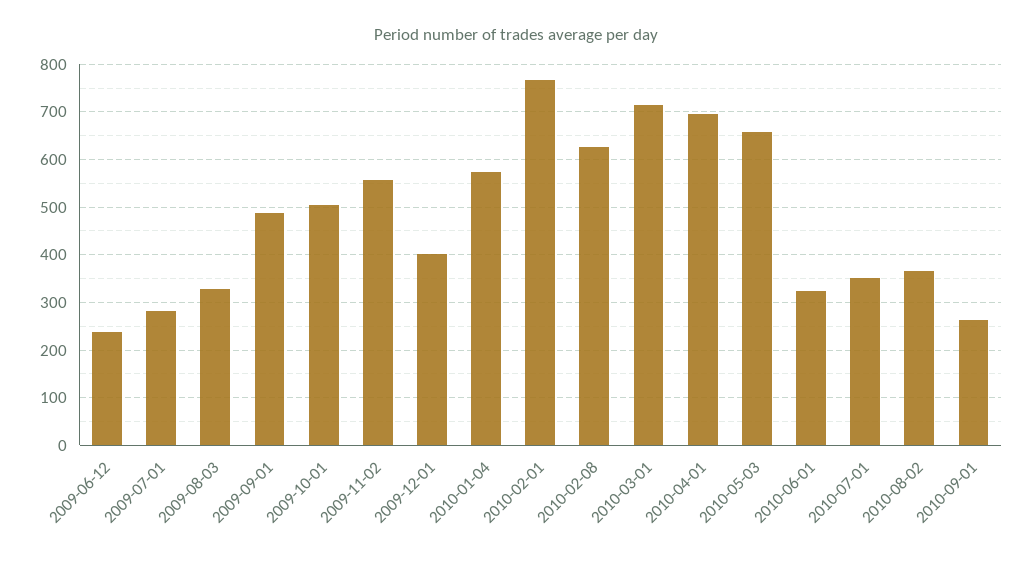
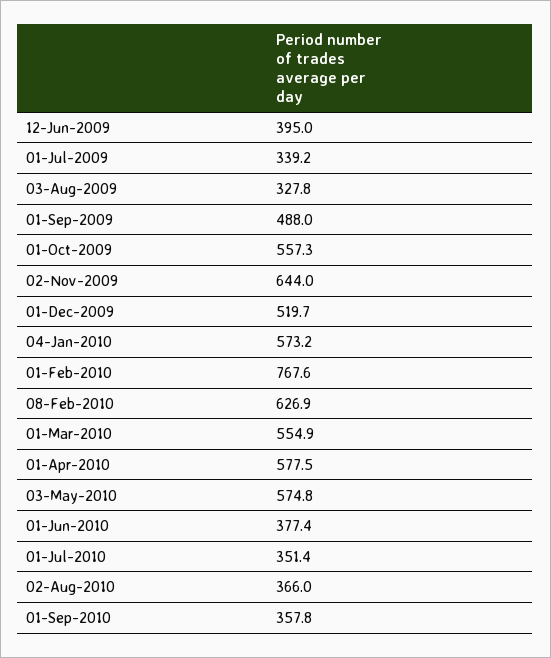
  {
-   "2009-06-12": 240,
+   "2009-06-12": 395,
-   "2009-07-01": 280,
+   "2009-07-01": 339.2,
    "2009-08-03": 327.8,
    "2009-09-01": 488,
-   "2009-10-01": 500,
+   "2009-10-01": 557.3,
-   "2009-11-02": 560,
+   "2009-11-02": 644,
-   "2009-12-01": 400,
+   "2009-12-01": 519.7,
    "2010-01-04": 573.2,
    "2010-02-01": 767.6,
    "2010-02-08": 626.9,
-   "2010-03-01": 720,
+   "2010-03-01": 554.9,
-   "2010-04-01": 700,
+   "2010-04-01": 577.5,
-   "2010-05-03": 660,
+   "2010-05-03": 574.8,
-   "2010-06-01": 320,
+   "2010-06-01": 377.4,
    "2010-07-01": 351.4,
    "2010-08-02": 366,
-   "2010-09-01": 260
+   "2010-09-01": 357.8
  }

